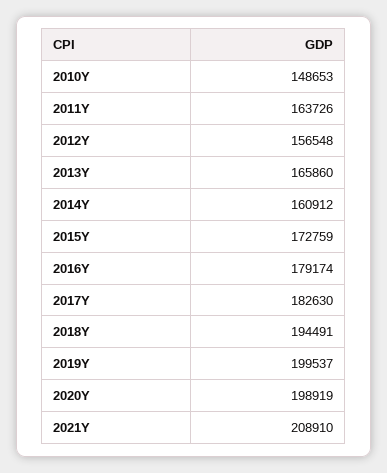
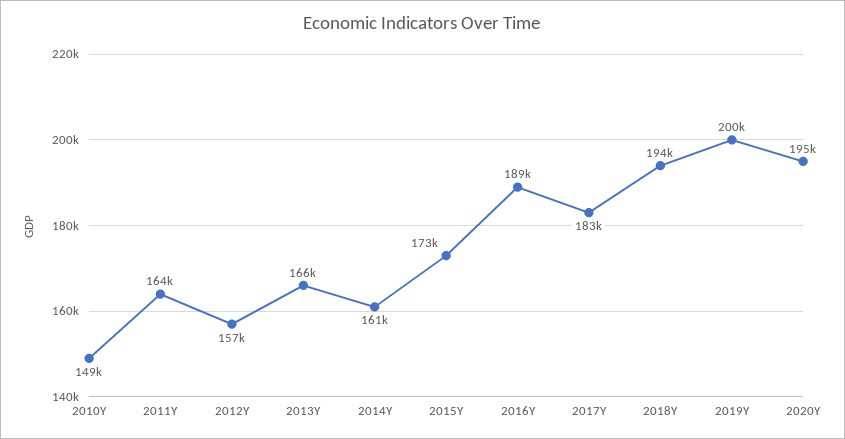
  {
    "2010Y": 148653,
    "2011Y": 163726,
    "2012Y": 156548,
    "2013Y": 165860,
    "2014Y": 160912,
    "2015Y": 172759,
-   "2016Y": 179174,
+   "2016Y": 189000,
    "2017Y": 182630,
    "2018Y": 194491,
    "2019Y": 199537,
-   "2020Y": 198919,
+   "2020Y": 195000
-   "2021Y": 208910
  }

